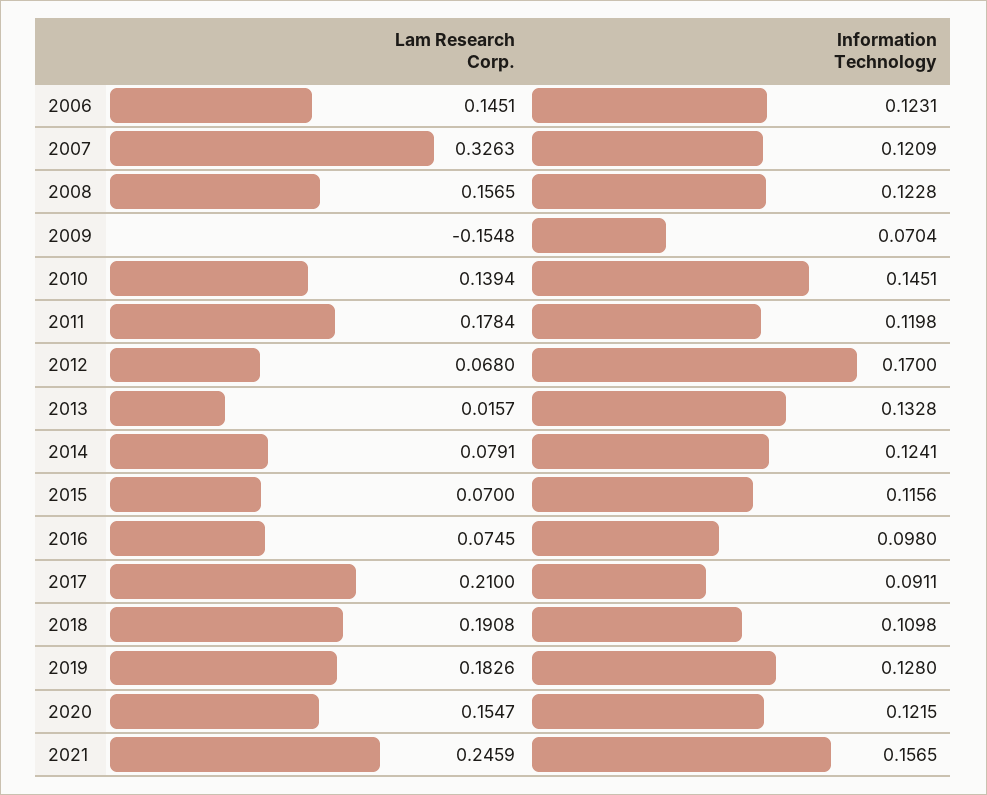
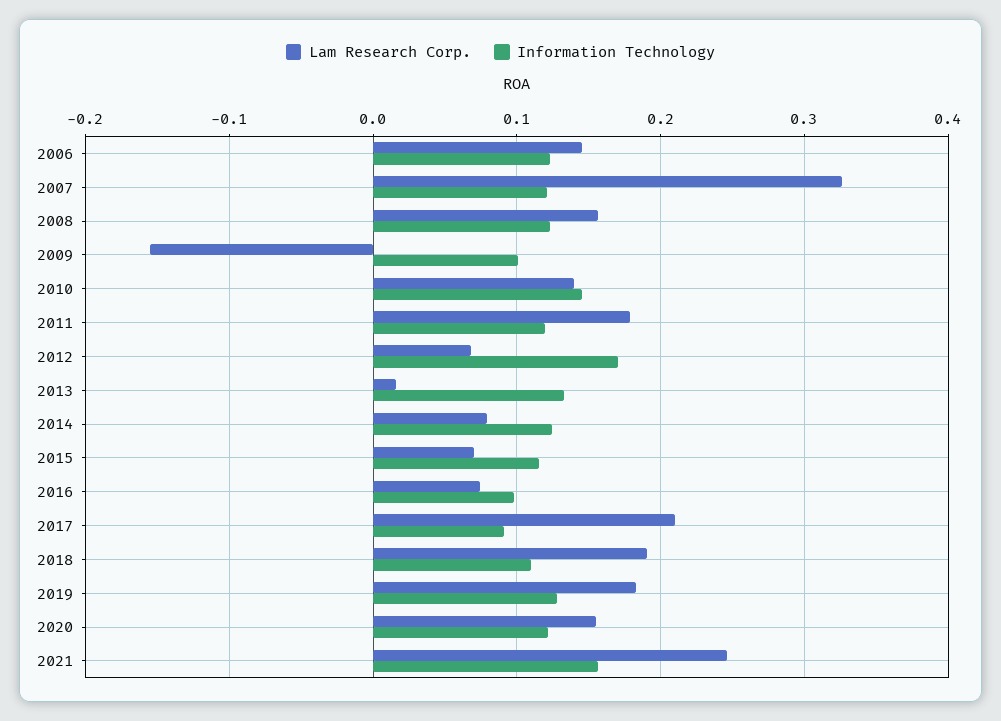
  {
    "Lam Research Corp.": {
      "2006": 0.1451,
      "2007": 0.3263,
      "2008": 0.1565,
      "2009": -0.1548,
      "2010": 0.1394,
      "2011": 0.1784,
      "2012": 0.068,
      "2013": 0.0157,
      "2014": 0.0791,
      "2015": 0.07,
      "2016": 0.0745,
      "2017": 0.21,
      "2018": 0.1908,
      "2019": 0.1826,
      "2020": 0.1547,
      "2021": 0.2459
    },
    "Information Technology": {
      "2006": 0.1231,
      "2007": 0.1209,
      "2008": 0.1228,
-     "2009": 0.0704,
+     "2009": 0.1,
      "2010": 0.1451,
      "2011": 0.1198,
      "2012": 0.17,
      "2013": 0.1328,
      "2014": 0.1241,
      "2015": 0.1156,
      "2016": 0.098,
      "2017": 0.0911,
      "2018": 0.1098,
      "2019": 0.128,
      "2020": 0.1215,
      "2021": 0.1565
    }
  }

